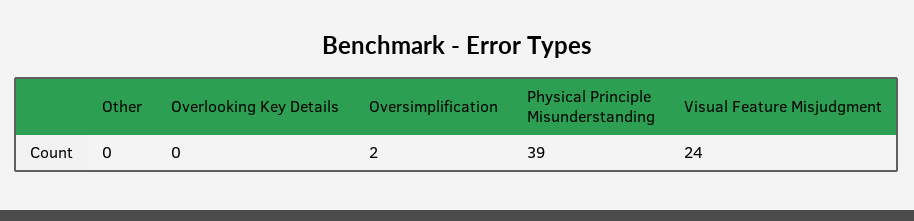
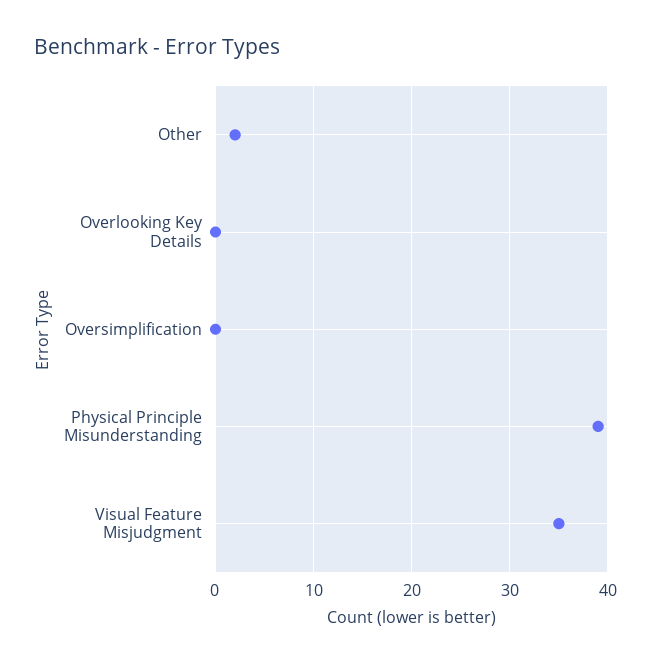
  {
-   "Other": 0,
+   "Other": 2,
    "Overlooking Key Details": 0,
-   "Oversimplification": 2,
+   "Oversimplification": 0,
    "Physical Principle Misunderstanding": 39,
-   "Visual Feature Misjudgment": 24
+   "Visual Feature Misjudgment": 35
  }

